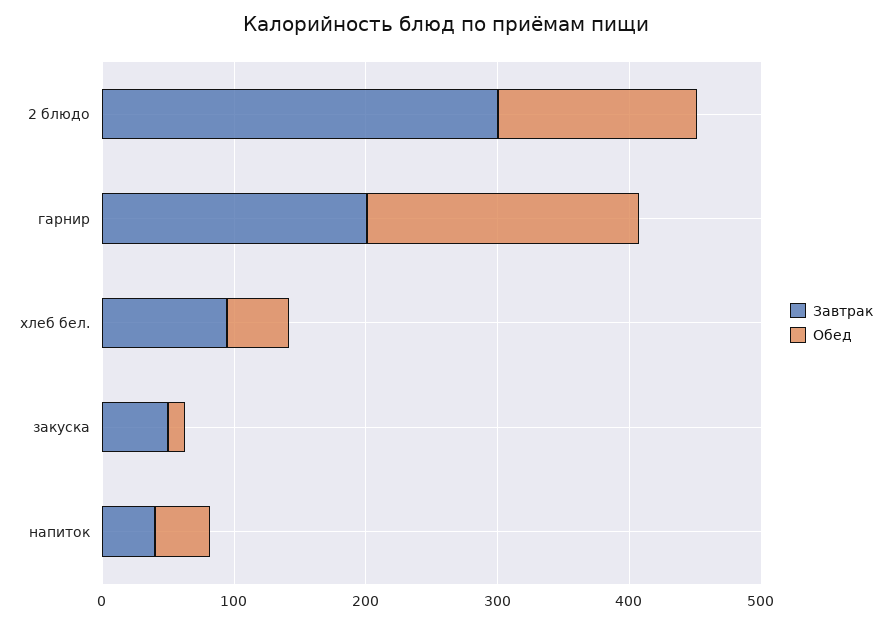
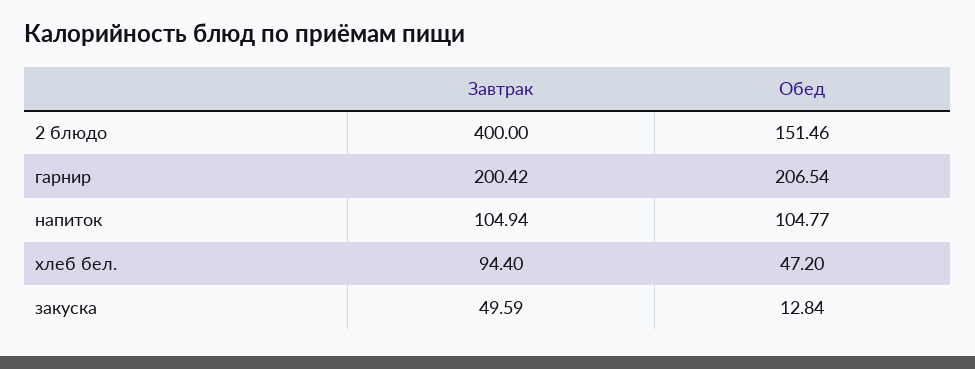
  {
    "Завтрак": {
-     "2 блюдо": 300,
+     "2 блюдо": 400,
      "гарнир": 200.42,
      "хлеб бел.": 94.4,
      "закуска": 49.59,
-     "напиток": 40
+     "напиток": 104.94
    },
    "Обед": {
      "2 блюдо": 151.46,
      "гарнир": 206.54,
      "хлеб бел.": 47.2,
      "закуска": 12.84,
-     "напиток": 40
+     "напиток": 104.77
    }
  }

